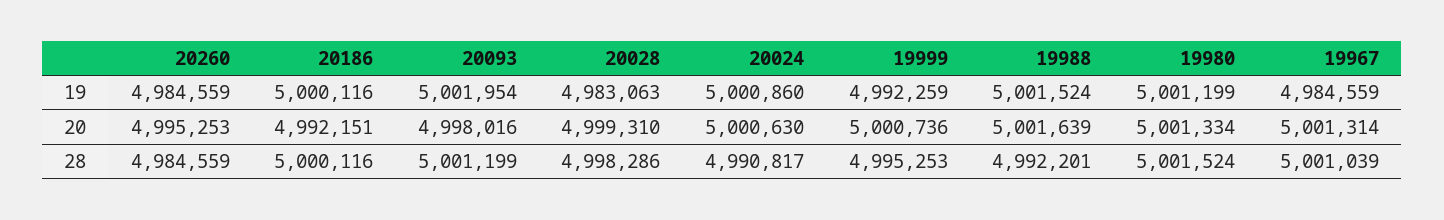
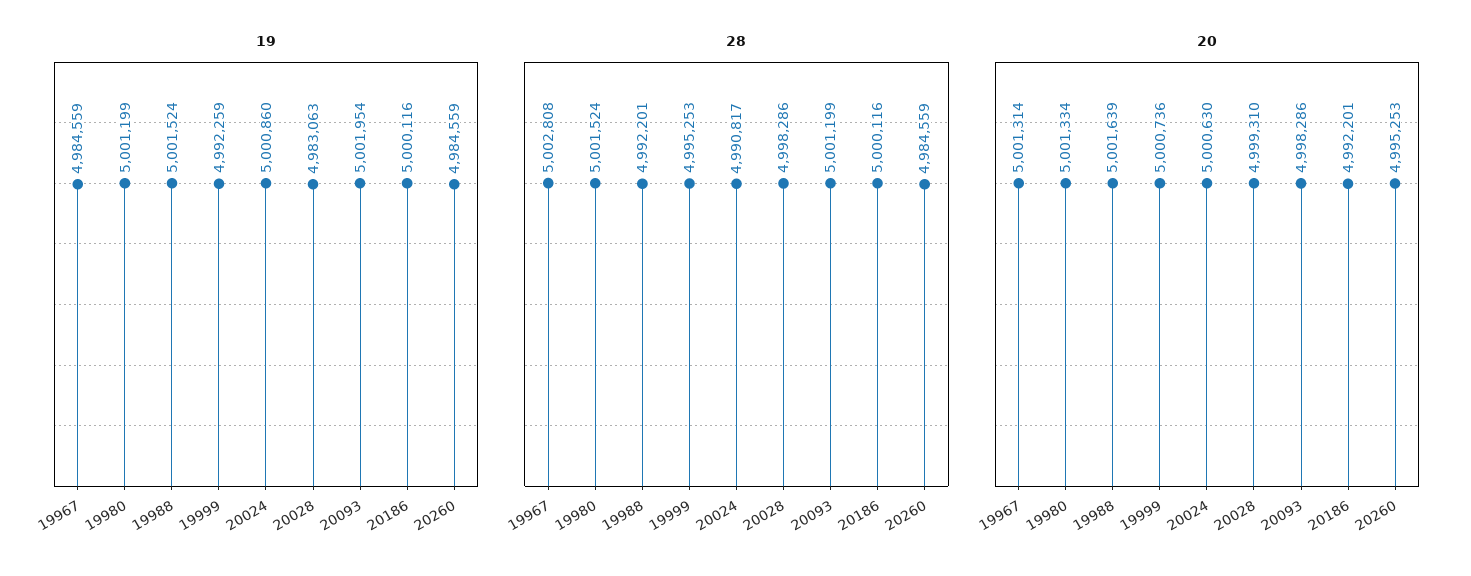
  {
    "19": {
      "20260": 4984559,
      "20186": 5000116,
      "20093": 5001954,
      "20028": 4983063,
      "20024": 5000860,
      "19999": 4992259,
      "19988": 5001524,
      "19980": 5001199,
      "19967": 4984559
    },
    "20": {
      "20260": 4995253,
-     "20186": 4992151,
+     "20186": 4992201,
-     "20093": 4998016,
+     "20093": 4998286,
      "20028": 4999310,
      "20024": 5000630,
      "19999": 5000736,
      "19988": 5001639,
      "19980": 5001334,
      "19967": 5001314
    },
    "28": {
      "20260": 4984559,
      "20186": 5000116,
      "20093": 5001199,
      "20028": 4998286,
      "20024": 4990817,
      "19999": 4995253,
      "19988": 4992201,
      "19980": 5001524,
-     "19967": 5001039
+     "19967": 5002808
    }
  }

